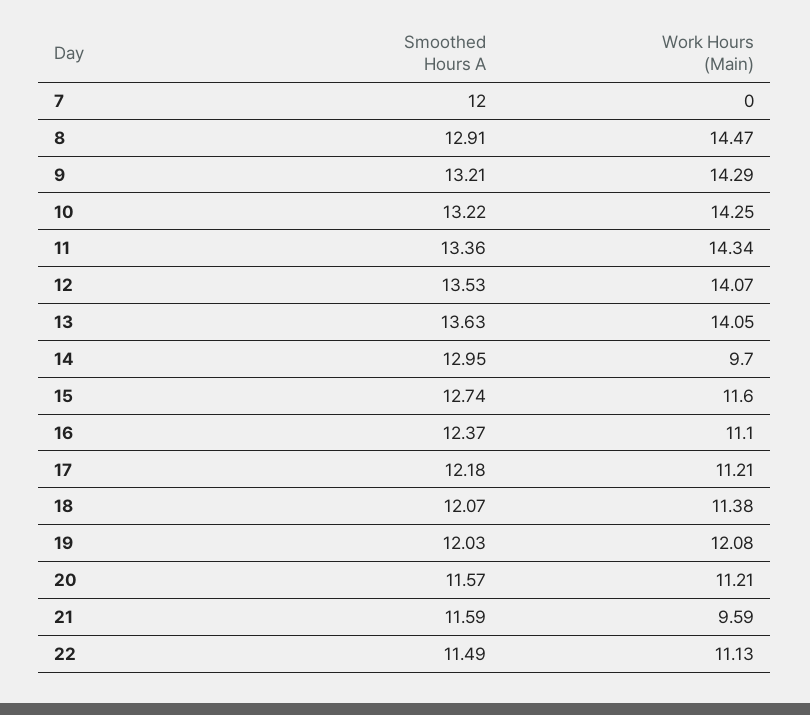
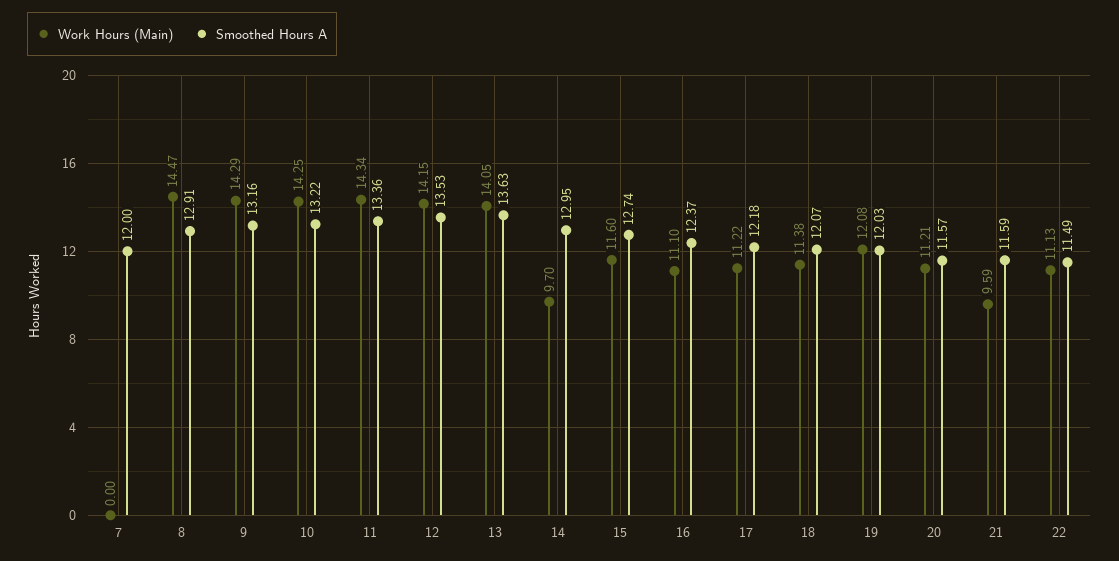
  {
    "Smoothed Hours A": {
      "7": 12,
      "8": 12.91,
-     "9": 13.21,
+     "9": 13.16,
      "10": 13.22,
      "11": 13.36,
      "12": 13.53,
      "13": 13.63,
      "14": 12.95,
      "15": 12.74,
      "16": 12.37,
      "17": 12.18,
      "18": 12.07,
      "19": 12.03,
      "20": 11.57,
      "21": 11.59,
      "22": 11.49
    },
    "Work Hours (Main)": {
      "7": 0,
      "8": 14.47,
      "9": 14.29,
      "10": 14.25,
      "11": 14.34,
-     "12": 14.07,
+     "12": 14.15,
      "13": 14.05,
      "14": 9.7,
      "15": 11.6,
      "16": 11.1,
-     "17": 11.21,
+     "17": 11.22,
      "18": 11.38,
      "19": 12.08,
      "20": 11.21,
      "21": 9.59,
      "22": 11.13
    }
  }

